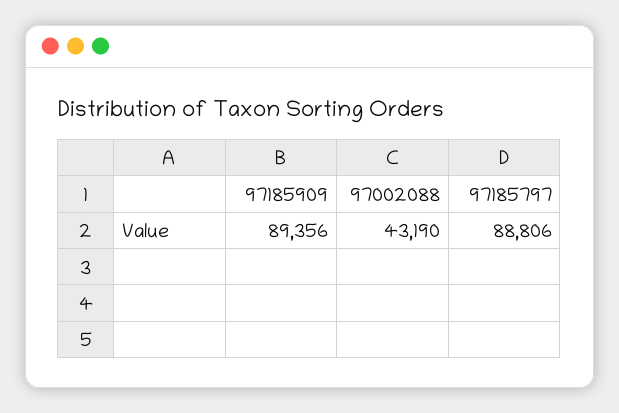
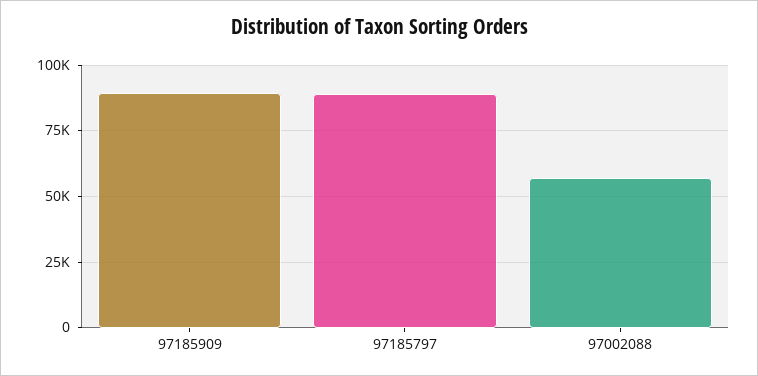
  {
    "97185909": 89356,
-   "97002088": 43190,
+   "97002088": 57500,
    "97185797": 88806
  }

